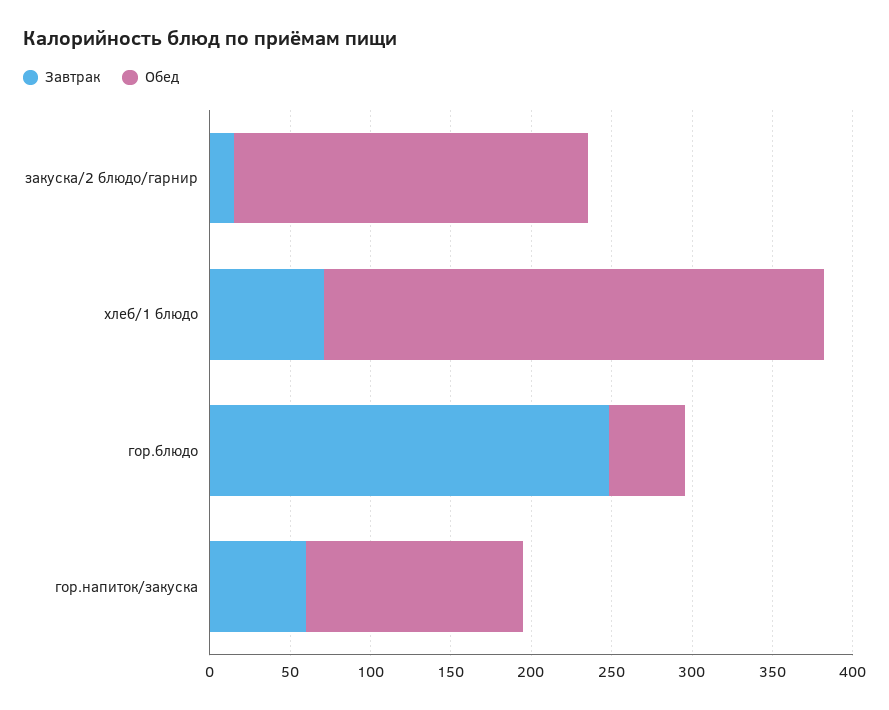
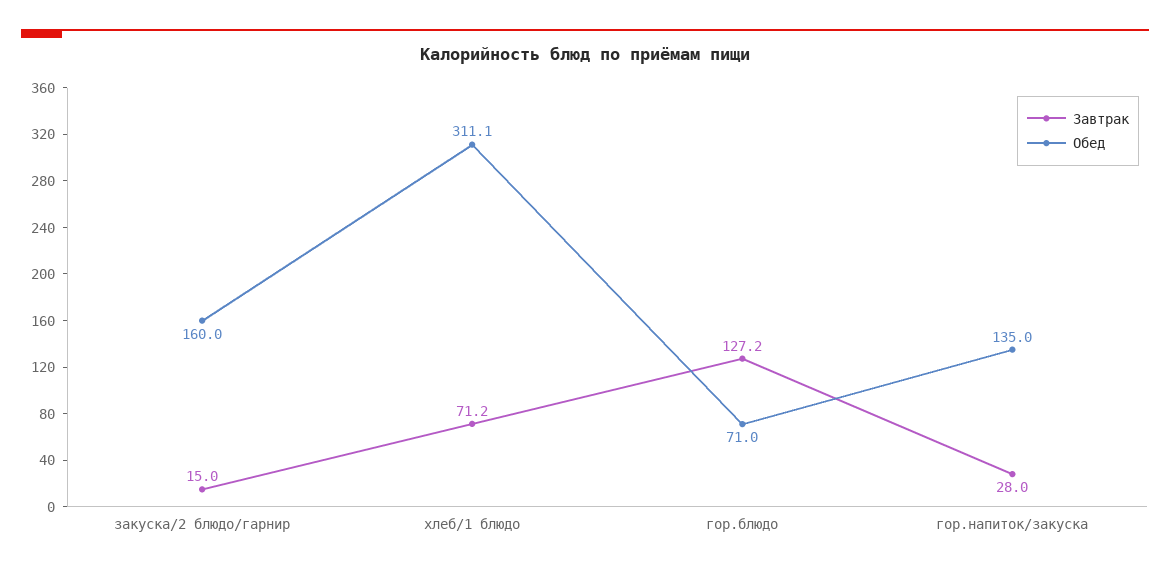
  {
    "Завтрак": {
      "закуска/2 блюдо/гарнир": 15,
      "хлеб/1 блюдо": 71.2,
-     "гор.блюдо": 250,
+     "гор.блюдо": 127.2,
-     "гор.напиток/закуска": 60
+     "гор.напиток/закуска": 28
    },
    "Обед": {
-     "закуска/2 блюдо/гарнир": 220,
+     "закуска/2 блюдо/гарнир": 160,
      "хлеб/1 блюдо": 311.1,
-     "гор.блюдо": 50,
+     "гор.блюдо": 71,
      "гор.напиток/закуска": 135
    }
  }

